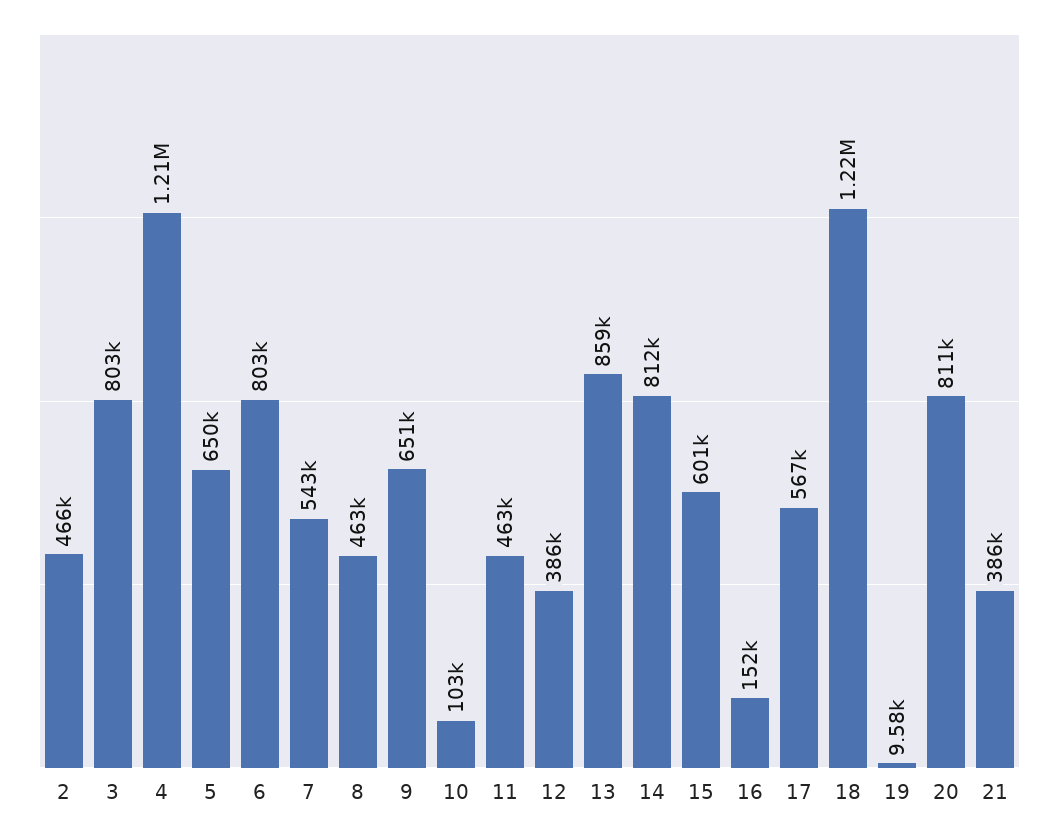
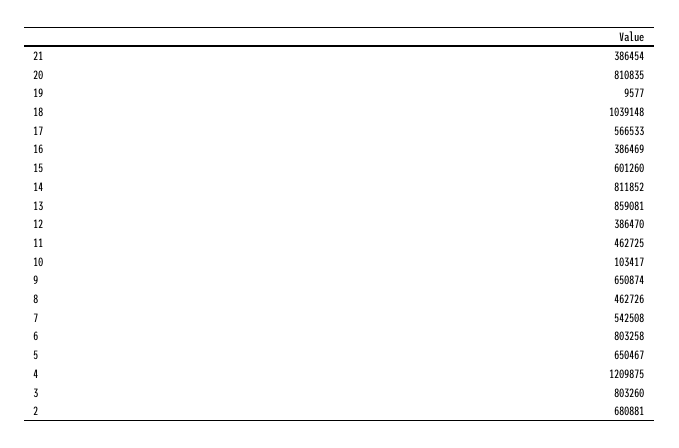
  {
-   "2": 466000,
+   "2": 680881,
    "3": 803260,
    "4": 1209875,
    "5": 650467,
    "6": 803258,
    "7": 542508,
    "8": 462726,
    "9": 650874,
    "10": 103417,
    "11": 462725,
    "12": 386470,
    "13": 859081,
    "14": 811852,
    "15": 601260,
-   "16": 152000,
+   "16": 386469,
    "17": 566533,
-   "18": 1220000,
+   "18": 1039148,
    "19": 9577,
    "20": 810835,
    "21": 386454
  }

